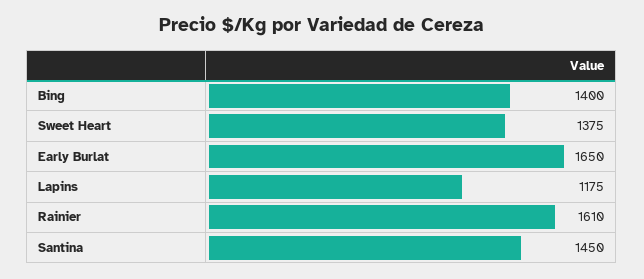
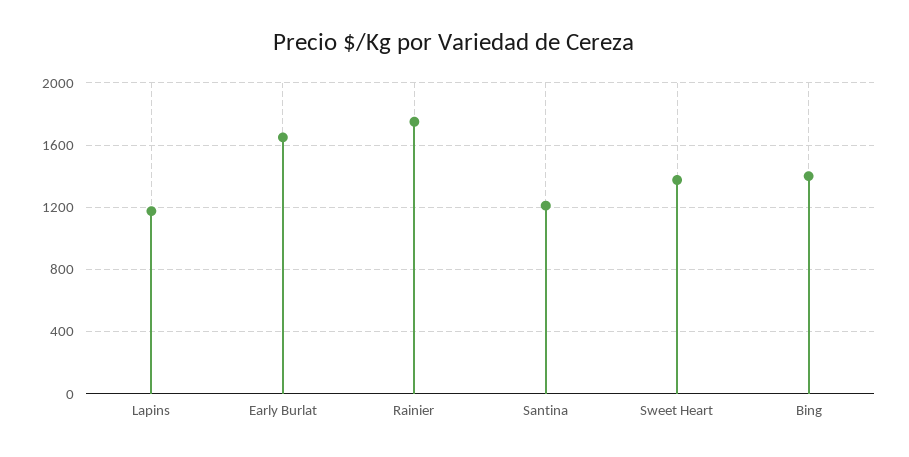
  {
    "Bing": 1400,
    "Sweet Heart": 1375,
    "Early Burlat": 1650,
    "Lapins": 1175,
-   "Rainier": 1610,
+   "Rainier": 1750,
-   "Santina": 1450
+   "Santina": 1200
  }

